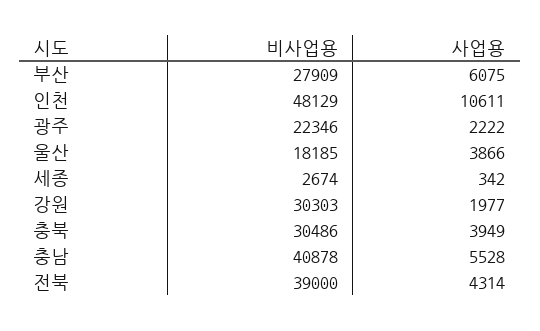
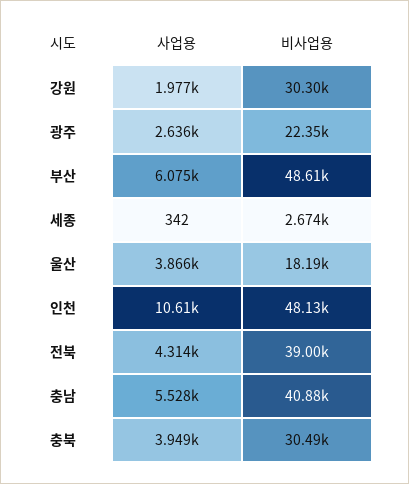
  {
    "비사업용": {
-     "부산": 27909,
+     "부산": 48610,
      "인천": 48129,
      "광주": 22346,
      "울산": 18185,
      "세종": 2674,
      "강원": 30303,
      "충북": 30486,
      "충남": 40878,
      "전북": 39000
    },
    "사업용": {
      "부산": 6075,
      "인천": 10611,
-     "광주": 2222,
+     "광주": 2636,
      "울산": 3866,
      "세종": 342,
      "강원": 1977,
      "충북": 3949,
      "충남": 5528,
      "전북": 4314
    }
  }

